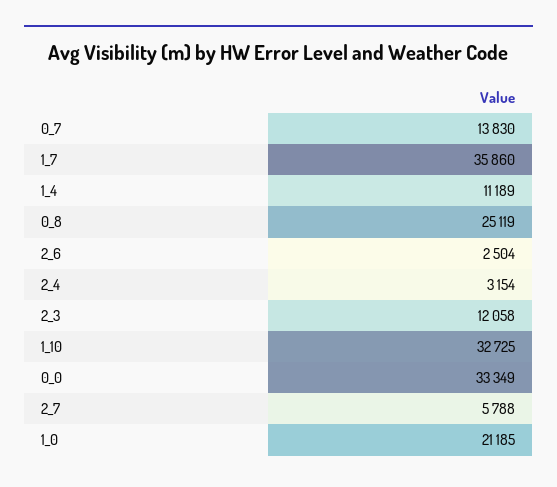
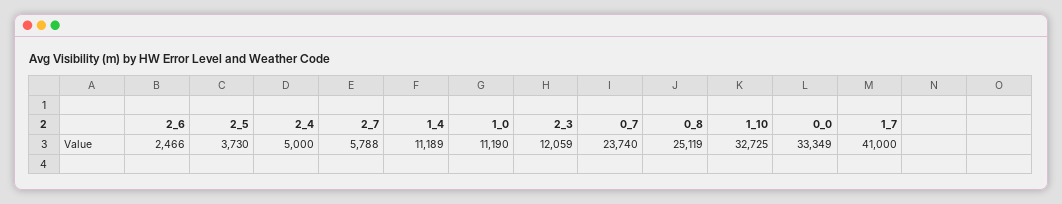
  {
-   "0_7": 13830,
+   "0_7": 23740,
-   "1_7": 35860,
+   "1_7": 41000,
    "1_4": 11189,
    "0_8": 25119,
-   "2_6": 2504,
+   "2_6": 2466,
-   "2_4": 3154,
+   "2_4": 5000,
-   "2_3": 12058,
+   "2_3": 12059,
    "1_10": 32725,
    "0_0": 33349,
    "2_7": 5788,
-   "1_0": 21185
+   "1_0": 11190,
+   "2_5": 3730
  }

